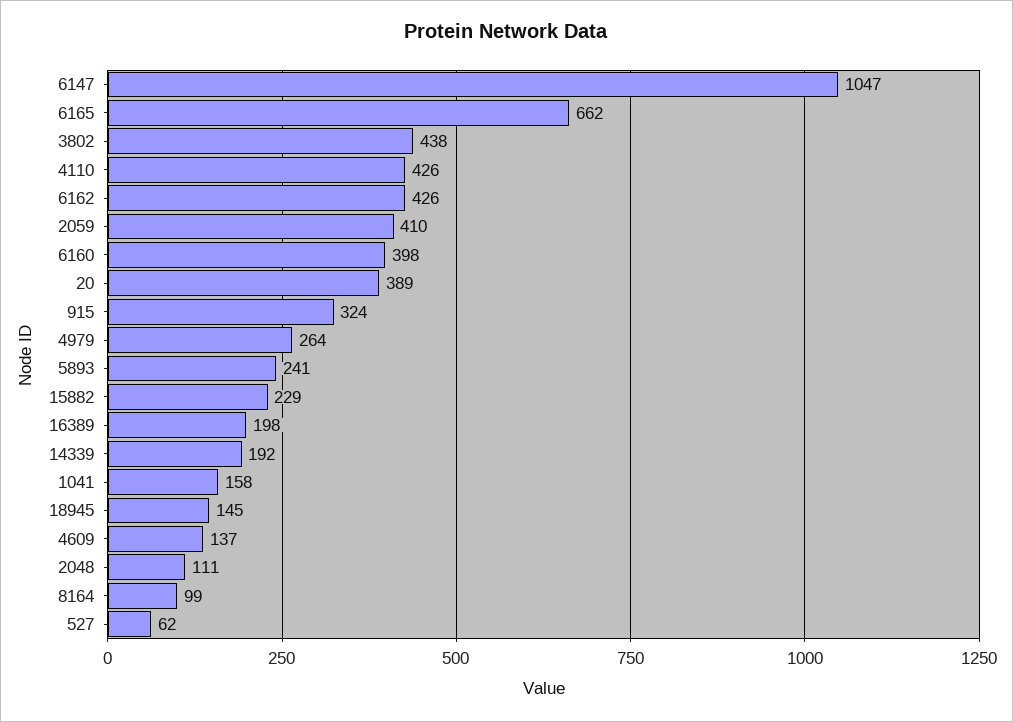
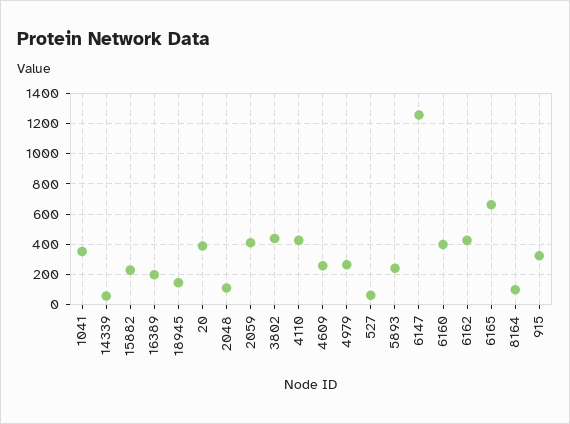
  {
-   "6147": 1047,
+   "6147": 1250,
    "6165": 662,
    "3802": 438,
    "4110": 426,
    "6162": 426,
    "2059": 410,
    "6160": 398,
    "20": 389,
    "915": 324,
    "4979": 264,
    "5893": 241,
    "15882": 229,
    "16389": 198,
-   "14339": 192,
+   "14339": 50,
-   "1041": 158,
+   "1041": 350,
    "18945": 145,
-   "4609": 137,
+   "4609": 250,
    "2048": 111,
    "8164": 99,
    "527": 62
  }

